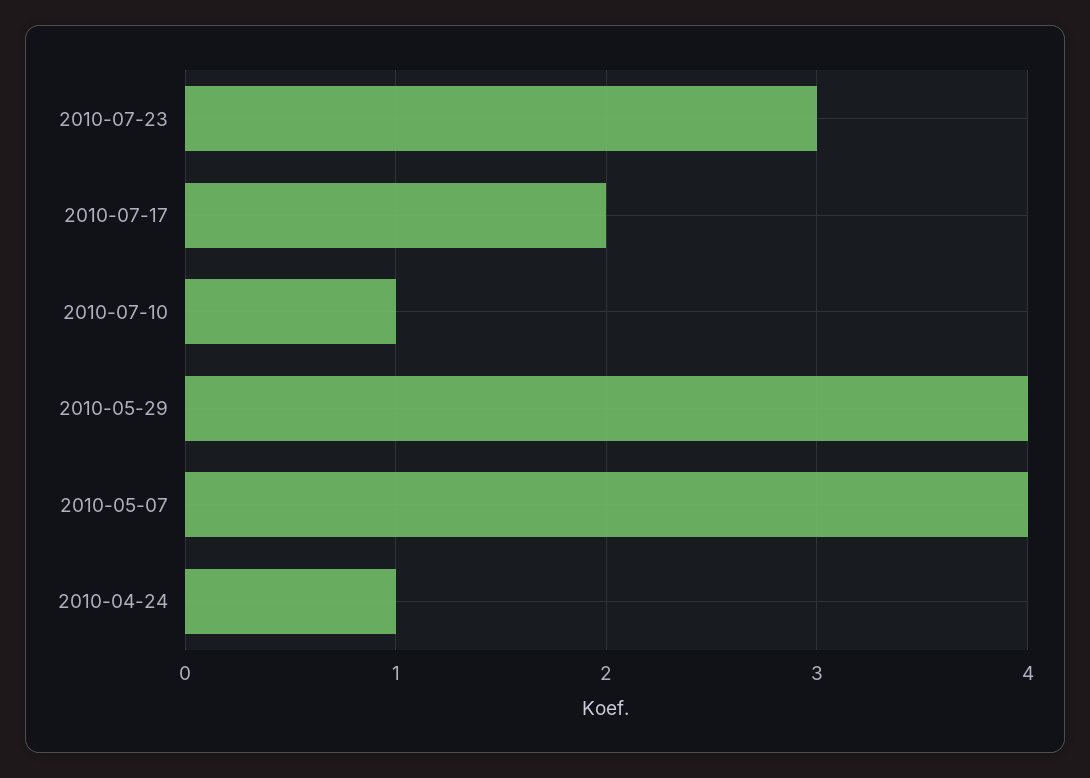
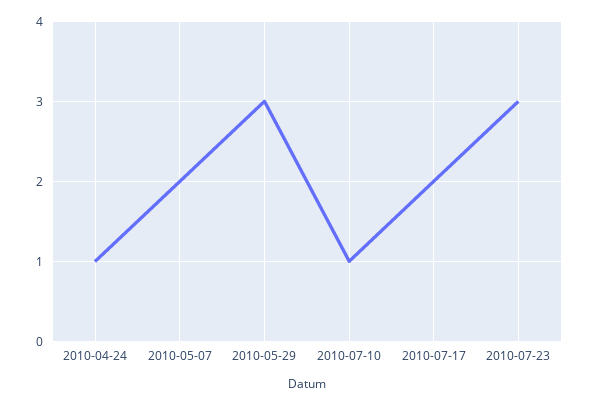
  {
    "2010-07-23": 3,
    "2010-07-17": 2,
    "2010-07-10": 1,
-   "2010-05-29": 4,
+   "2010-05-29": 3,
-   "2010-05-07": 4,
+   "2010-05-07": 2,
    "2010-04-24": 1
  }

